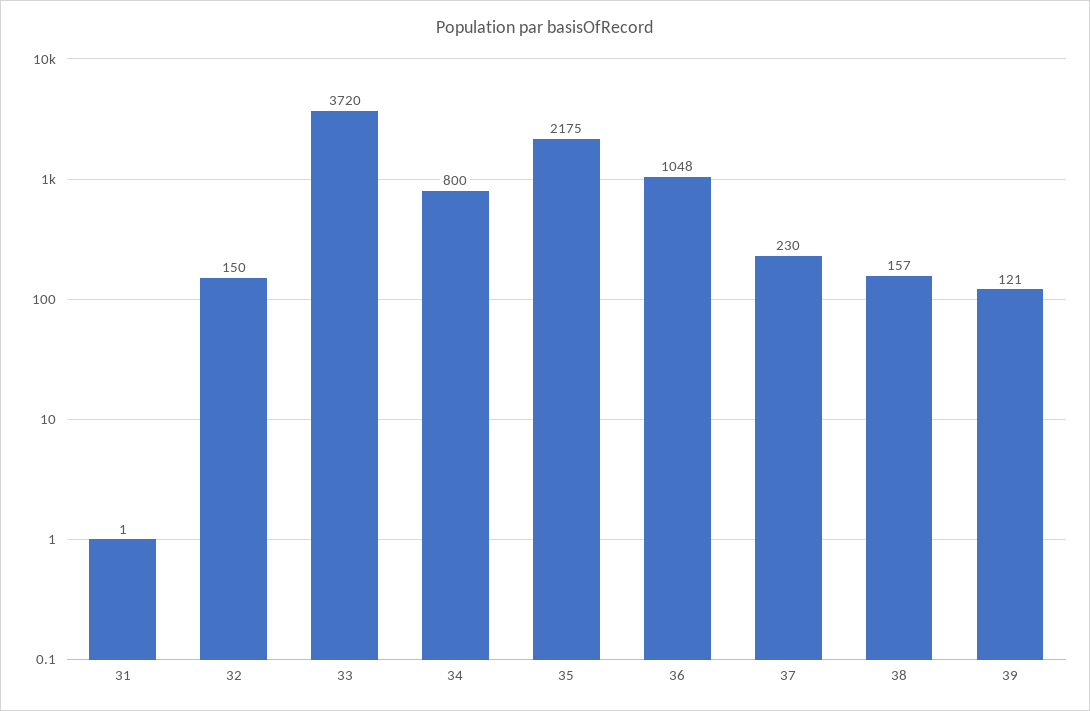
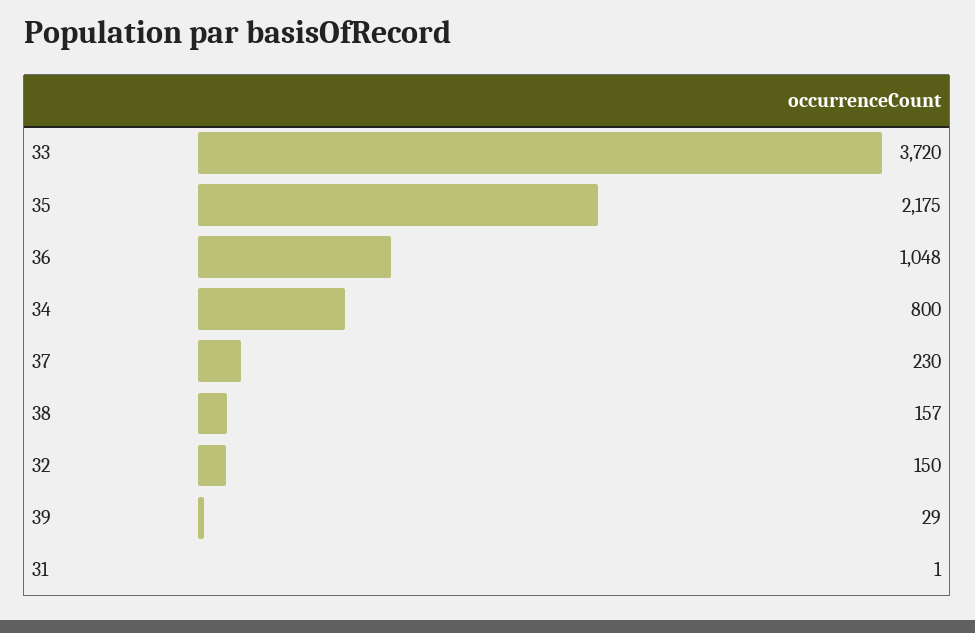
  {
    "31": 1,
    "32": 150,
    "33": 3720,
    "34": 800,
    "35": 2175,
    "36": 1048,
    "37": 230,
    "38": 157,
-   "39": 121
+   "39": 29
  }

